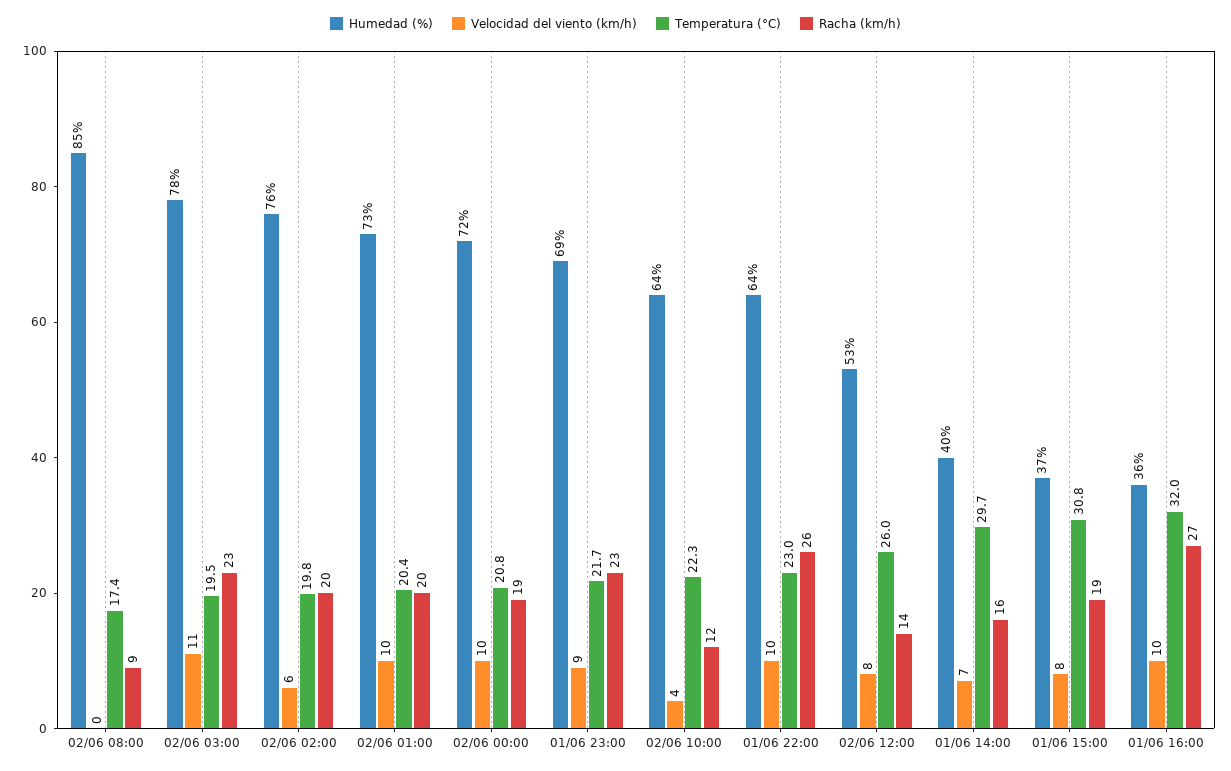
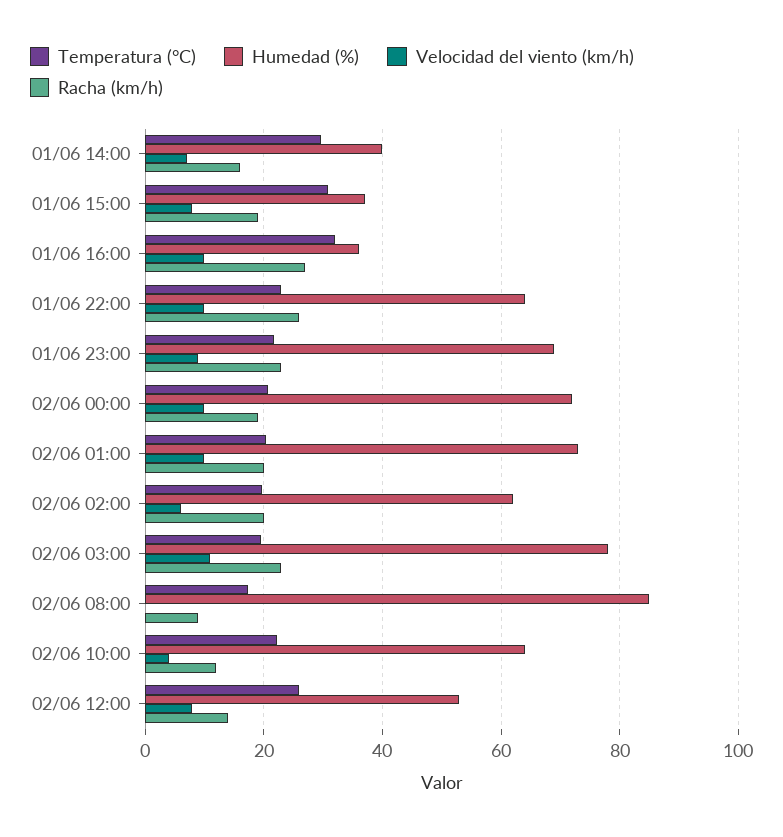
  {
    "Humedad (%)": {
      "02/06 08:00": 85,
      "02/06 03:00": 78,
-     "02/06 02:00": 76,
+     "02/06 02:00": 62,
      "02/06 01:00": 73,
      "02/06 00:00": 72,
      "01/06 23:00": 69,
      "02/06 10:00": 64,
      "01/06 22:00": 64,
      "02/06 12:00": 53,
      "01/06 14:00": 40,
      "01/06 15:00": 37,
      "01/06 16:00": 36
    },
    "Velocidad del viento (km/h)": {
      "02/06 08:00": 0,
      "02/06 03:00": 11,
      "02/06 02:00": 6,
      "02/06 01:00": 10,
      "02/06 00:00": 10,
      "01/06 23:00": 9,
      "02/06 10:00": 4,
      "01/06 22:00": 10,
      "02/06 12:00": 8,
      "01/06 14:00": 7,
      "01/06 15:00": 8,
      "01/06 16:00": 10
    },
    "Temperatura (°C)": {
      "02/06 08:00": 17.4,
      "02/06 03:00": 19.5,
      "02/06 02:00": 19.8,
      "02/06 01:00": 20.4,
      "02/06 00:00": 20.8,
      "01/06 23:00": 21.7,
      "02/06 10:00": 22.3,
      "01/06 22:00": 23,
      "02/06 12:00": 26,
      "01/06 14:00": 29.7,
      "01/06 15:00": 30.8,
      "01/06 16:00": 32
    },
    "Racha (km/h)": {
      "02/06 08:00": 9,
      "02/06 03:00": 23,
      "02/06 02:00": 20,
      "02/06 01:00": 20,
      "02/06 00:00": 19,
      "01/06 23:00": 23,
      "02/06 10:00": 12,
      "01/06 22:00": 26,
      "02/06 12:00": 14,
      "01/06 14:00": 16,
      "01/06 15:00": 19,
      "01/06 16:00": 27
    }
  }

